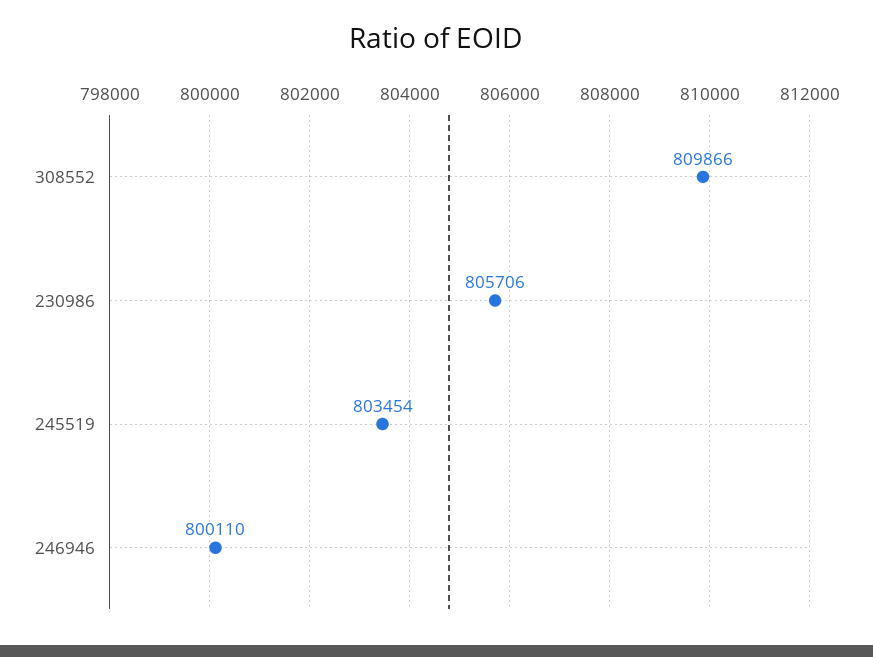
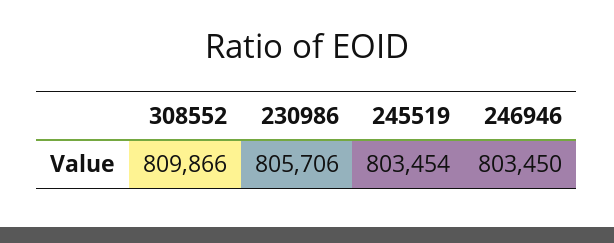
  {
    "308552": 809866,
    "230986": 805706,
    "245519": 803454,
-   "246946": 800110
+   "246946": 803450
  }

